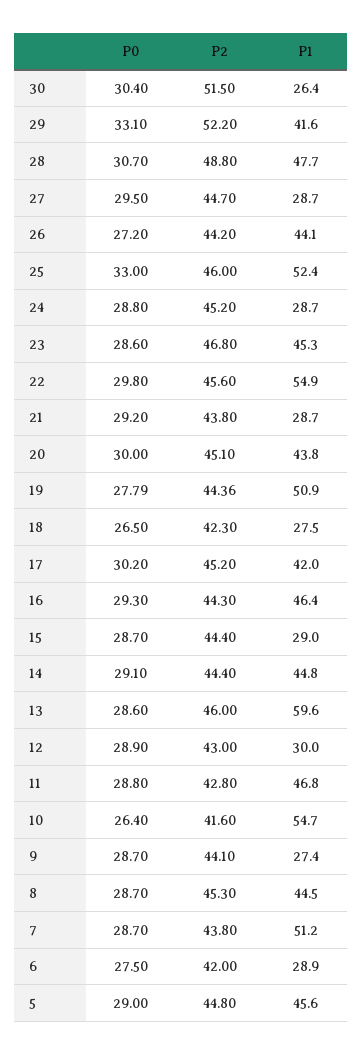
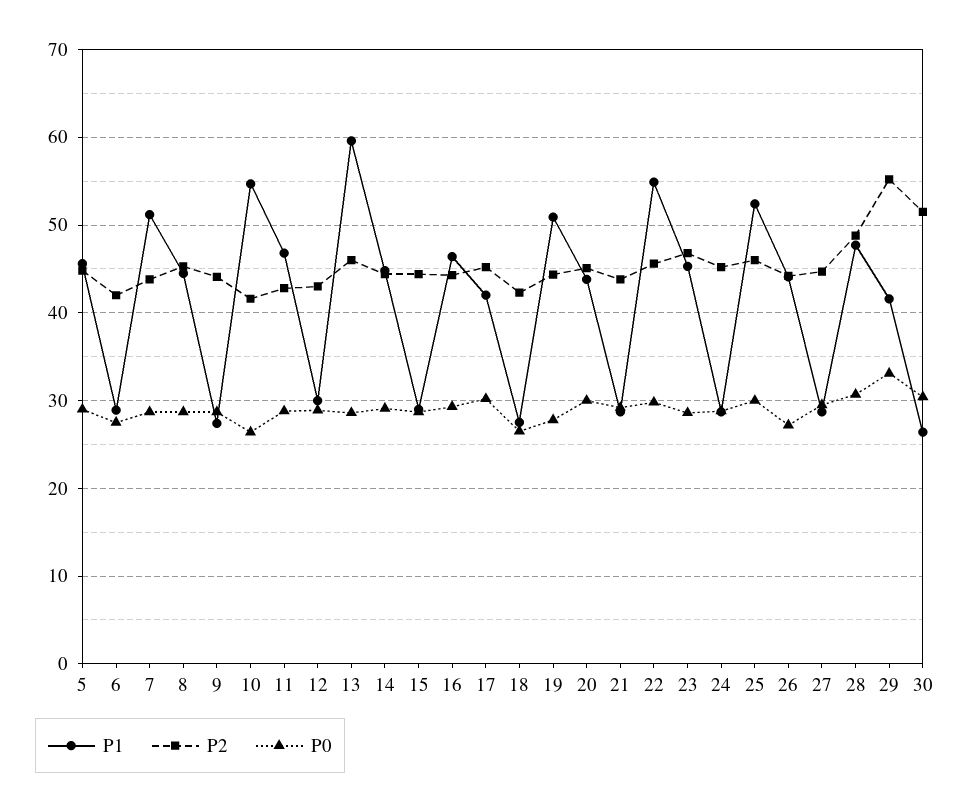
  {
    "P0": {
      "30": 30.4,
      "29": 33.1,
      "28": 30.7,
      "27": 29.5,
      "26": 27.2,
-     "25": 33,
+     "25": 30,
      "24": 28.8,
      "23": 28.6,
      "22": 29.8,
      "21": 29.2,
      "20": 30,
      "19": 27.79,
      "18": 26.5,
      "17": 30.2,
      "16": 29.3,
      "15": 28.7,
      "14": 29.1,
      "13": 28.6,
      "12": 28.9,
      "11": 28.8,
      "10": 26.4,
      "9": 28.7,
      "8": 28.7,
      "7": 28.7,
      "6": 27.5,
      "5": 29
    },
    "P2": {
      "30": 51.5,
-     "29": 52.2,
+     "29": 55,
      "28": 48.8,
      "27": 44.7,
      "26": 44.2,
      "25": 46,
      "24": 45.2,
      "23": 46.8,
      "22": 45.6,
      "21": 43.8,
      "20": 45.1,
      "19": 44.36,
      "18": 42.3,
      "17": 45.2,
      "16": 44.3,
      "15": 44.4,
      "14": 44.4,
      "13": 46,
      "12": 43,
      "11": 42.8,
      "10": 41.6,
      "9": 44.1,
      "8": 45.3,
      "7": 43.8,
      "6": 42,
      "5": 44.8
    },
    "P1": {
      "30": 26.4,
      "29": 41.6,
      "28": 47.7,
      "27": 28.7,
      "26": 44.1,
      "25": 52.4,
      "24": 28.7,
      "23": 45.3,
      "22": 54.9,
      "21": 28.7,
      "20": 43.8,
      "19": 50.9,
      "18": 27.5,
      "17": 42,
      "16": 46.4,
      "15": 29,
      "14": 44.8,
      "13": 59.6,
      "12": 30,
      "11": 46.8,
      "10": 54.7,
      "9": 27.4,
      "8": 44.5,
      "7": 51.2,
      "6": 28.9,
      "5": 45.6
    }
  }

